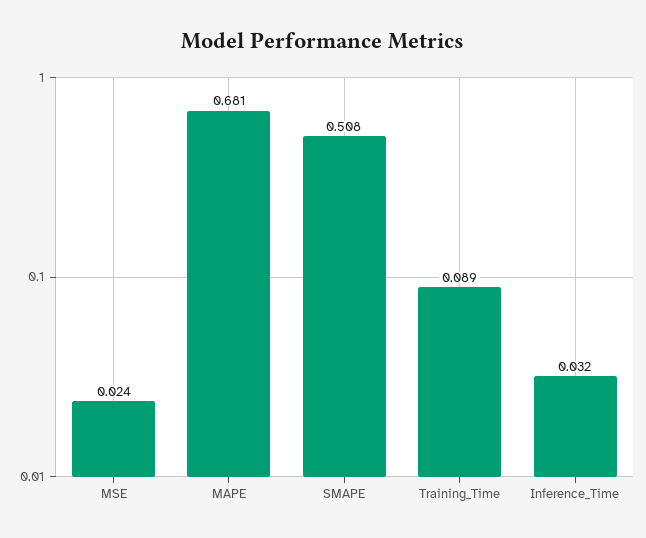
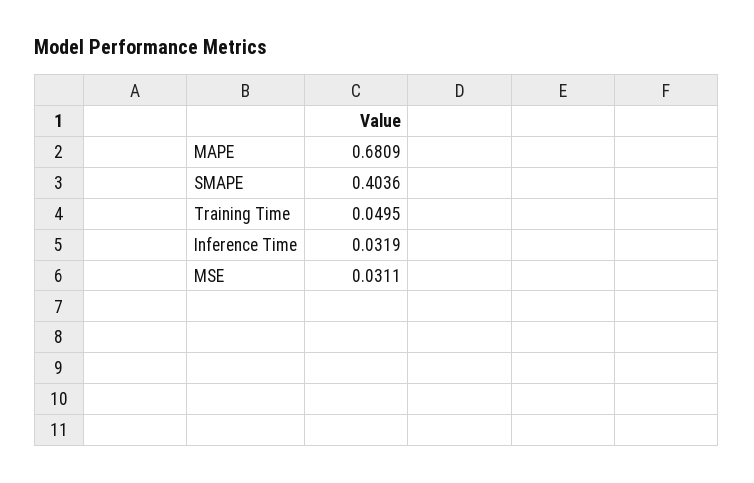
  {
-   "MSE": 0.024,
+   "MSE": 0.0311,
    "MAPE": 0.6809,
-   "SMAPE": 0.508,
+   "SMAPE": 0.4036,
-   "Training_Time": 0.089,
+   "Training_Time": 0.0495,
    "Inference_Time": 0.0319
  }

